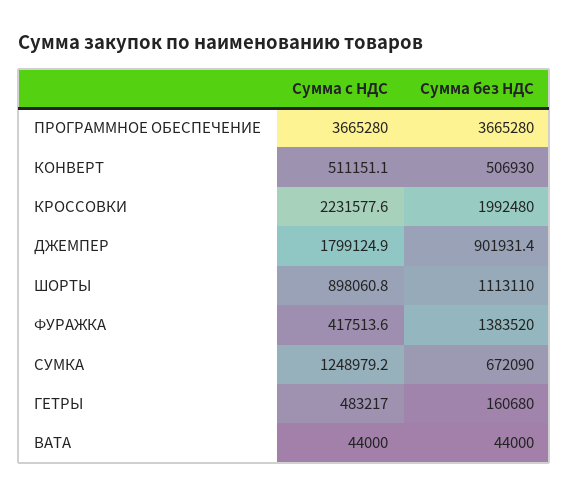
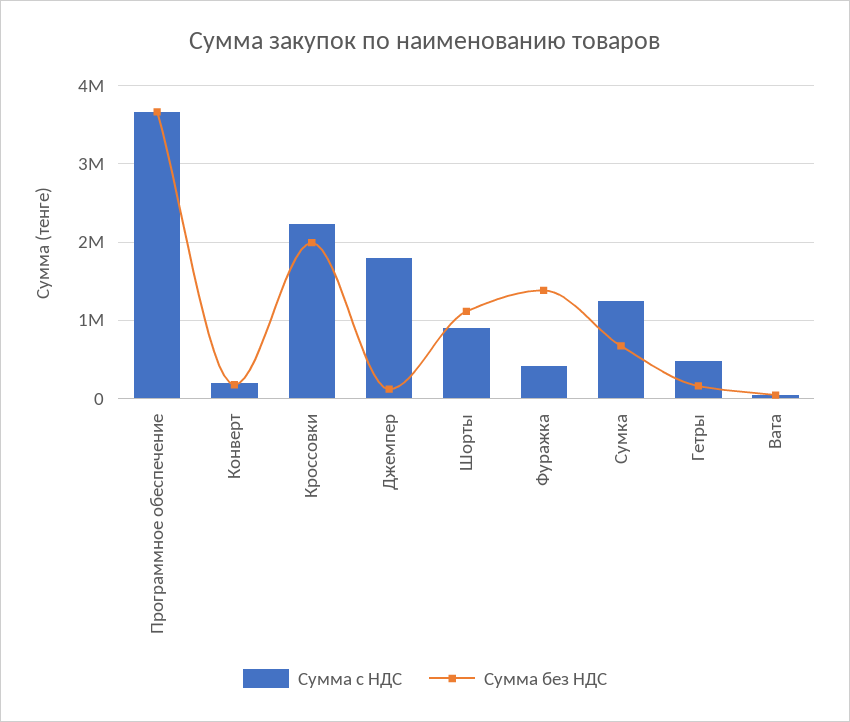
  {
    "Сумма с НДС": {
      "ПРОГРАММНОЕ ОБЕСПЕЧЕНИЕ": 3665280,
-     "КОНВЕРТ": 511151.1,
+     "КОНВЕРТ": 200000,
      "КРОССОВКИ": 2231577.6,
      "ДЖЕМПЕР": 1799124.9,
      "ШОРТЫ": 898060.8,
      "ФУРАЖКА": 417513.6,
      "СУМКА": 1248979.2,
      "ГЕТРЫ": 483217,
      "ВАТА": 44000
    },
    "Сумма без НДС": {
      "ПРОГРАММНОЕ ОБЕСПЕЧЕНИЕ": 3665280,
-     "КОНВЕРТ": 506930,
+     "КОНВЕРТ": 200000,
      "КРОССОВКИ": 1992480,
-     "ДЖЕМПЕР": 901931.4,
+     "ДЖЕМПЕР": 100000,
      "ШОРТЫ": 1113110,
      "ФУРАЖКА": 1383520,
      "СУМКА": 672090,
      "ГЕТРЫ": 160680,
      "ВАТА": 44000
    }
  }

